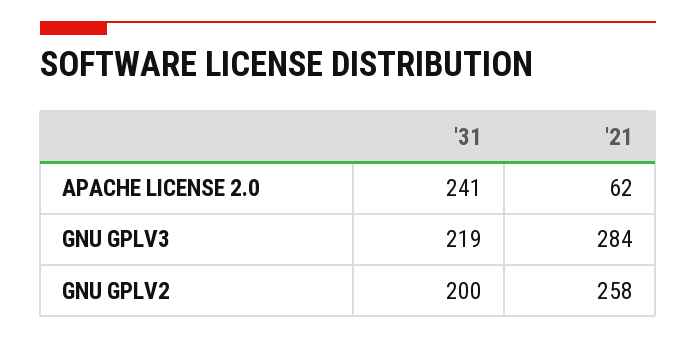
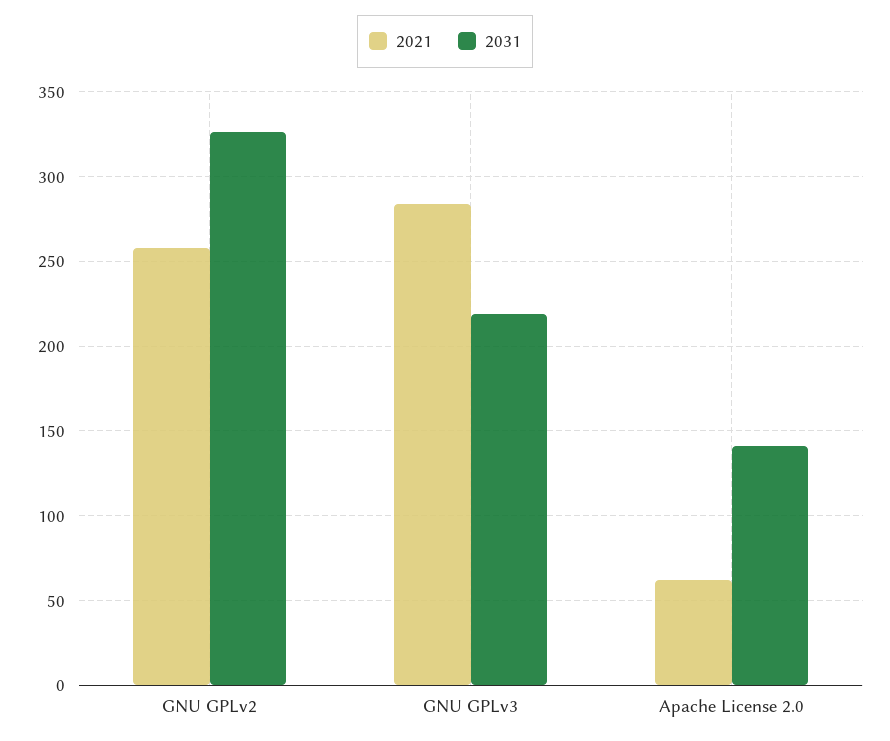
  {
    "'31": {
-     "APACHE LICENSE 2.0": 241,
+     "APACHE LICENSE 2.0": 140,
      "GNU GPLV3": 219,
-     "GNU GPLV2": 200
+     "GNU GPLV2": 325
    },
    "'21": {
      "APACHE LICENSE 2.0": 62,
      "GNU GPLV3": 284,
      "GNU GPLV2": 258
    }
  }

